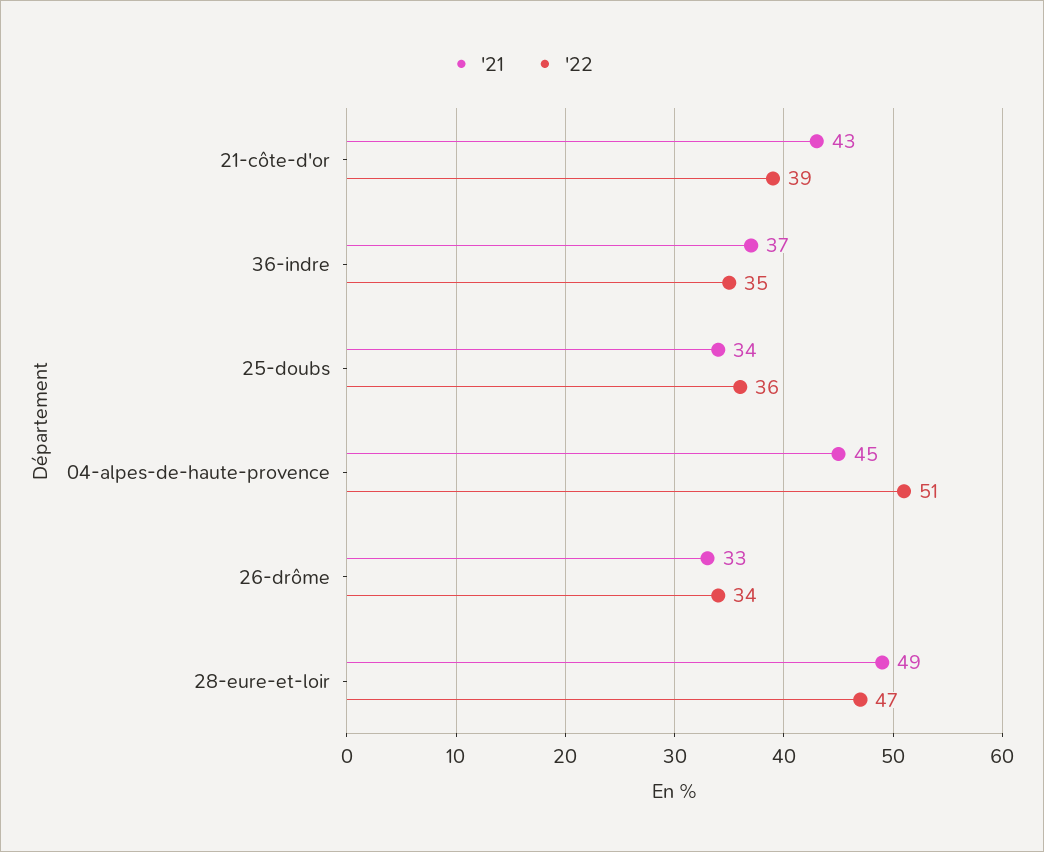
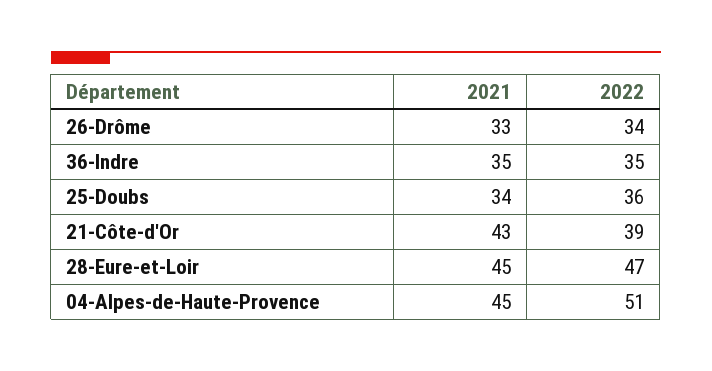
  {
    "'21": {
      "21-côte-d'or": 43,
-     "36-indre": 37,
+     "36-indre": 35,
      "25-doubs": 34,
      "04-alpes-de-haute-provence": 45,
      "26-drôme": 33,
-     "28-eure-et-loir": 49
+     "28-eure-et-loir": 45
    },
    "'22": {
      "21-côte-d'or": 39,
      "36-indre": 35,
      "25-doubs": 36,
      "04-alpes-de-haute-provence": 51,
      "26-drôme": 34,
      "28-eure-et-loir": 47
    }
  }

